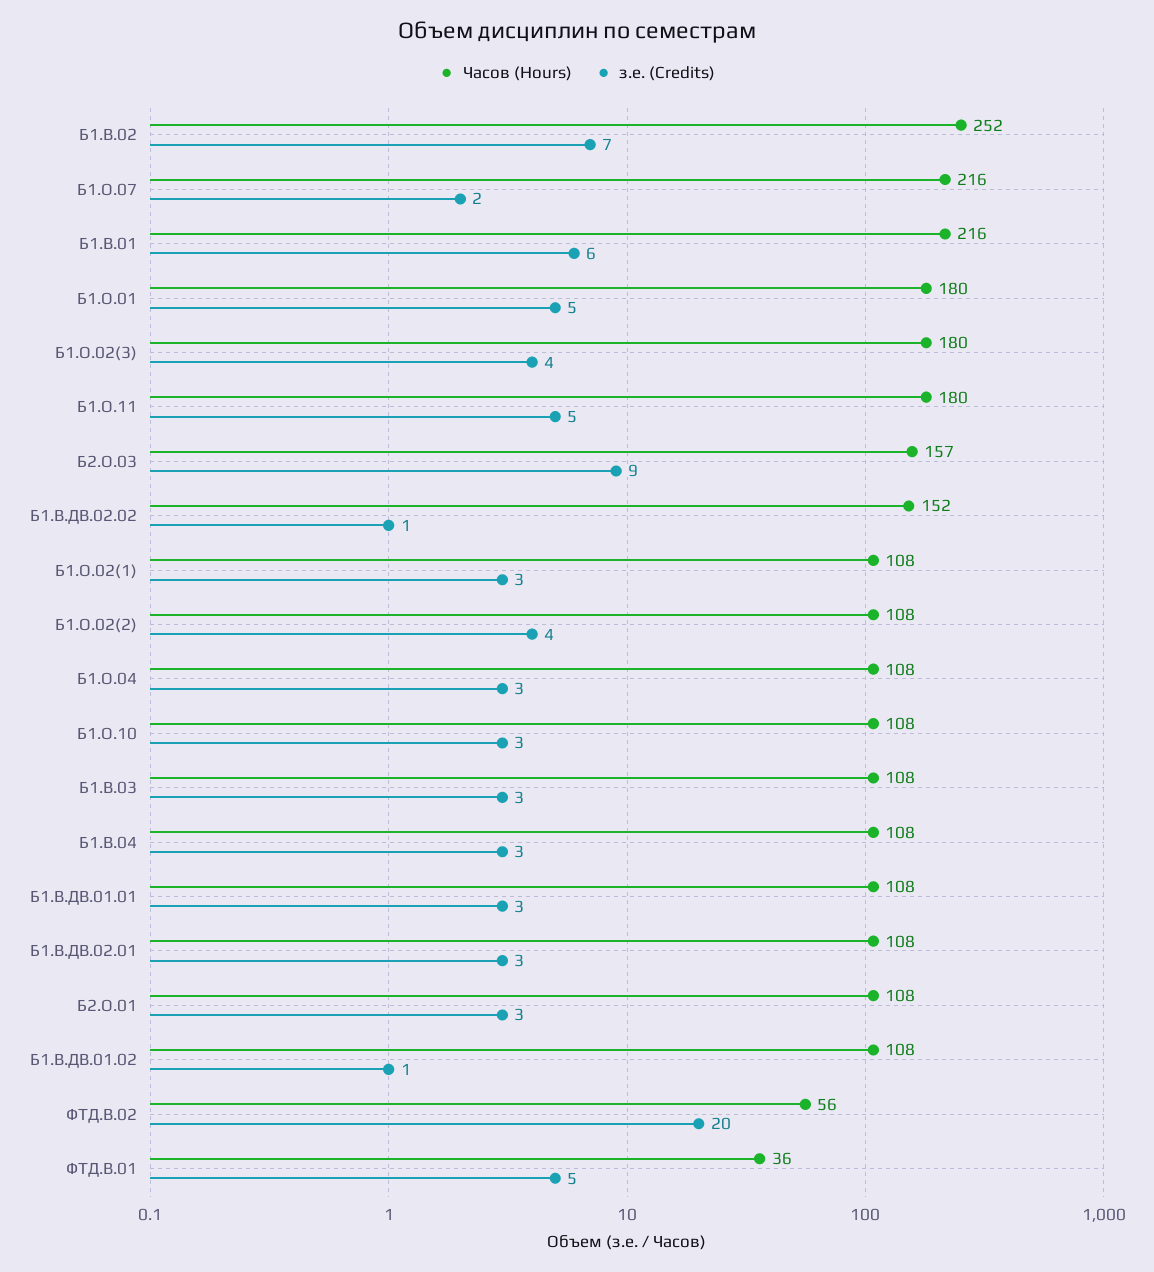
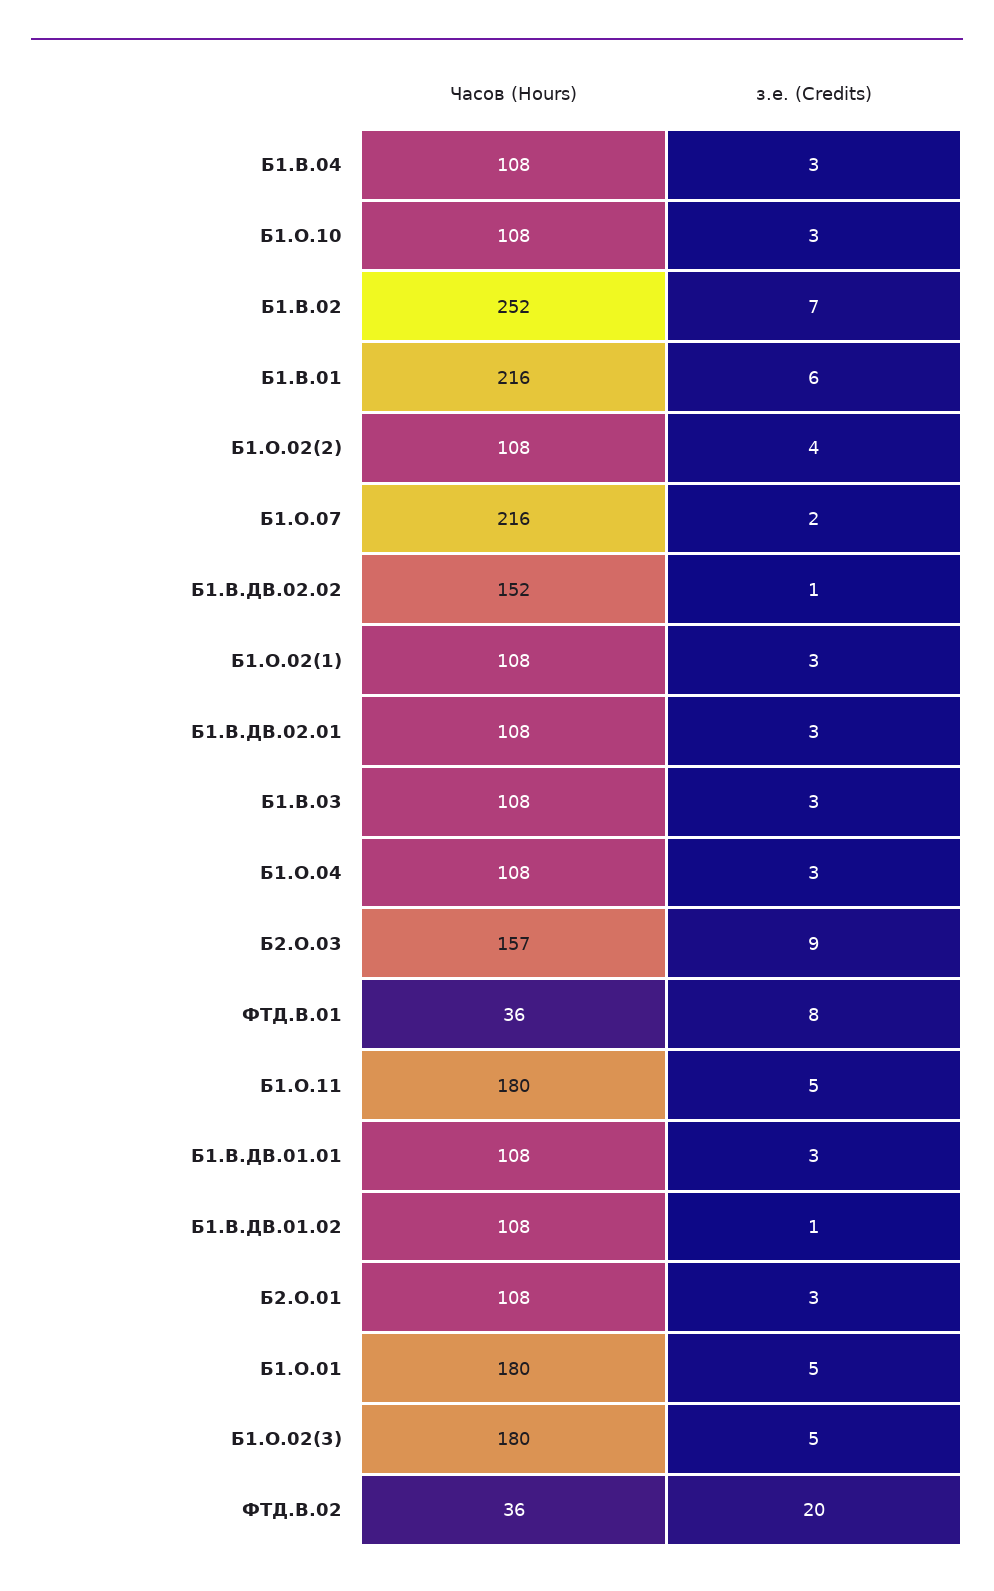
  {
    "Часов (Hours)": {
      "Б1.В.02": 252,
      "Б1.О.07": 216,
      "Б1.В.01": 216,
      "Б1.О.01": 180,
      "Б1.О.02(3)": 180,
      "Б1.О.11": 180,
      "Б2.О.03": 157,
      "Б1.В.ДВ.02.02": 152,
      "Б1.О.02(1)": 108,
      "Б1.О.02(2)": 108,
      "Б1.О.04": 108,
      "Б1.О.10": 108,
      "Б1.В.03": 108,
      "Б1.В.04": 108,
      "Б1.В.ДВ.01.01": 108,
      "Б1.В.ДВ.02.01": 108,
      "Б2.О.01": 108,
      "Б1.В.ДВ.01.02": 108,
-     "ФТД.В.02": 56,
+     "ФТД.В.02": 36,
      "ФТД.В.01": 36
    },
    "з.е. (Credits)": {
      "Б1.В.02": 7,
      "Б1.О.07": 2,
      "Б1.В.01": 6,
      "Б1.О.01": 5,
-     "Б1.О.02(3)": 4,
+     "Б1.О.02(3)": 5,
      "Б1.О.11": 5,
      "Б2.О.03": 9,
      "Б1.В.ДВ.02.02": 1,
      "Б1.О.02(1)": 3,
      "Б1.О.02(2)": 4,
      "Б1.О.04": 3,
      "Б1.О.10": 3,
      "Б1.В.03": 3,
      "Б1.В.04": 3,
      "Б1.В.ДВ.01.01": 3,
      "Б1.В.ДВ.02.01": 3,
      "Б2.О.01": 3,
      "Б1.В.ДВ.01.02": 1,
      "ФТД.В.02": 20,
-     "ФТД.В.01": 5
+     "ФТД.В.01": 8
    }
  }

